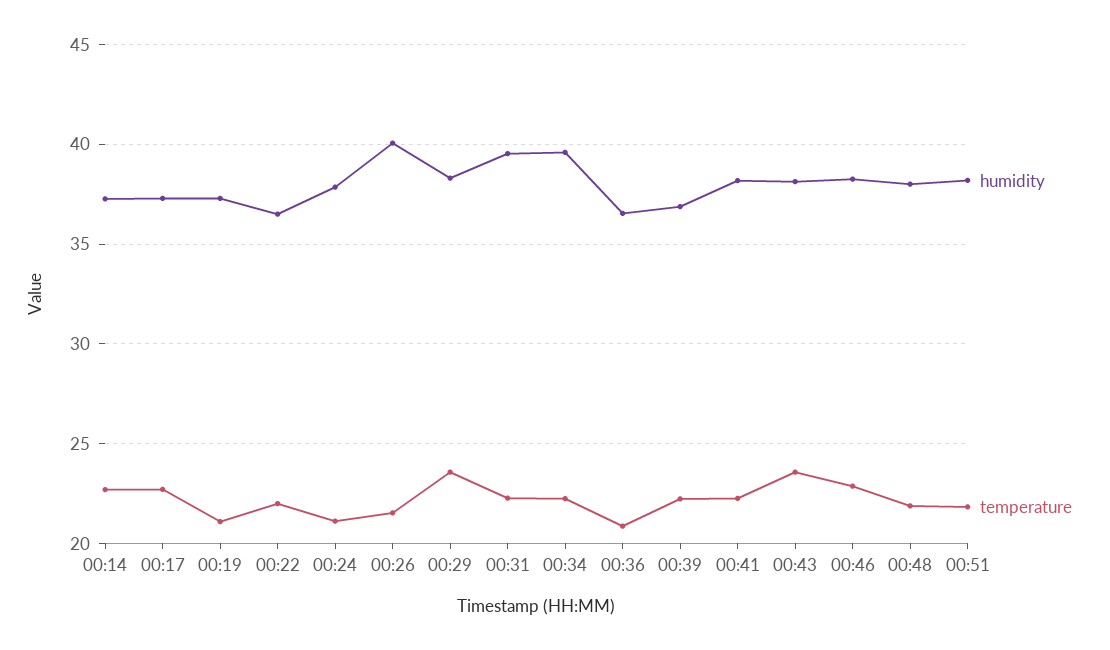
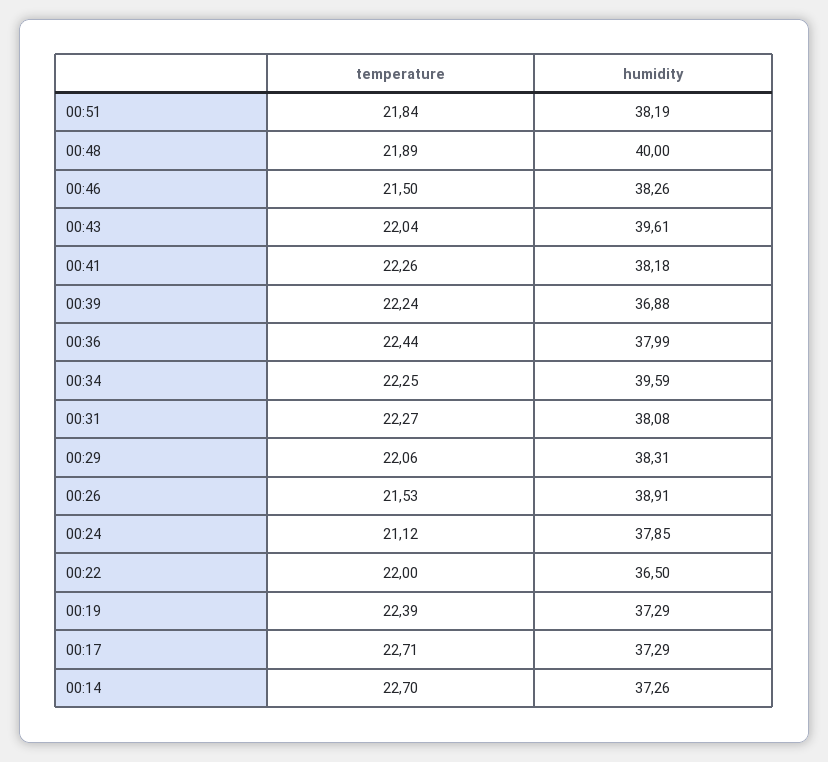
  {
    "humidity": {
      "00:14": 37.26,
      "00:17": 37.29,
      "00:19": 37.29,
      "00:22": 36.5,
      "00:24": 37.85,
-     "00:26": 40,
+     "00:26": 38.91,
      "00:29": 38.31,
-     "00:31": 39.5,
+     "00:31": 38.08,
      "00:34": 39.59,
-     "00:36": 36.5,
+     "00:36": 37.99,
      "00:39": 36.88,
      "00:41": 38.18,
-     "00:43": 38,
+     "00:43": 39.61,
      "00:46": 38.26,
-     "00:48": 38,
+     "00:48": 40,
      "00:51": 38.19
    },
    "temperature": {
      "00:14": 22.7,
      "00:17": 22.71,
-     "00:19": 21,
+     "00:19": 22.39,
      "00:22": 22,
      "00:24": 21.12,
      "00:26": 21.53,
-     "00:29": 23.5,
+     "00:29": 22.06,
      "00:31": 22.27,
      "00:34": 22.25,
-     "00:36": 21,
+     "00:36": 22.44,
      "00:39": 22.24,
      "00:41": 22.26,
-     "00:43": 23.5,
+     "00:43": 22.04,
-     "00:46": 23,
+     "00:46": 21.5,
      "00:48": 21.89,
      "00:51": 21.84
    }
  }

